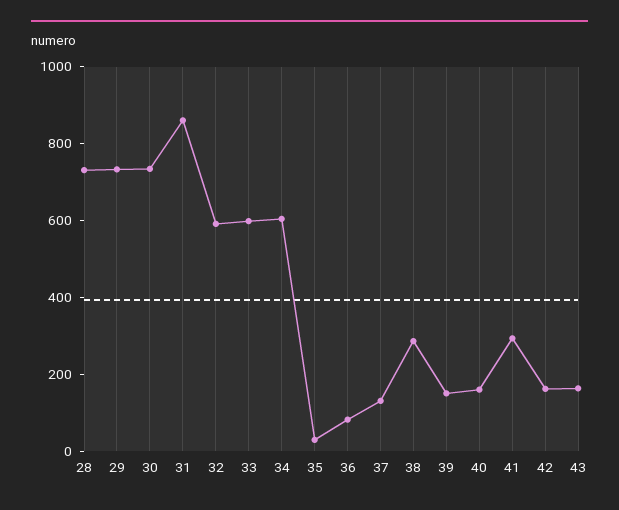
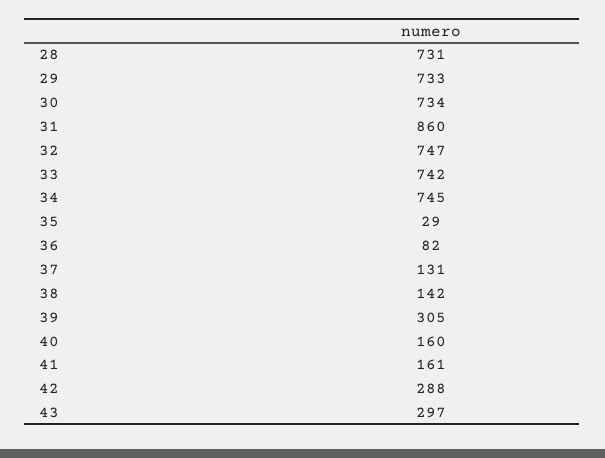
  {
    "28": 731,
    "29": 733,
    "30": 734,
    "31": 860,
-   "32": 600,
+   "32": 747,
-   "33": 600,
+   "33": 742,
-   "34": 600,
+   "34": 745,
    "35": 29,
    "36": 82,
    "37": 131,
-   "38": 300,
+   "38": 142,
-   "39": 150,
+   "39": 305,
    "40": 160,
-   "41": 300,
+   "41": 161,
-   "42": 150,
+   "42": 288,
-   "43": 150
+   "43": 297
  }

